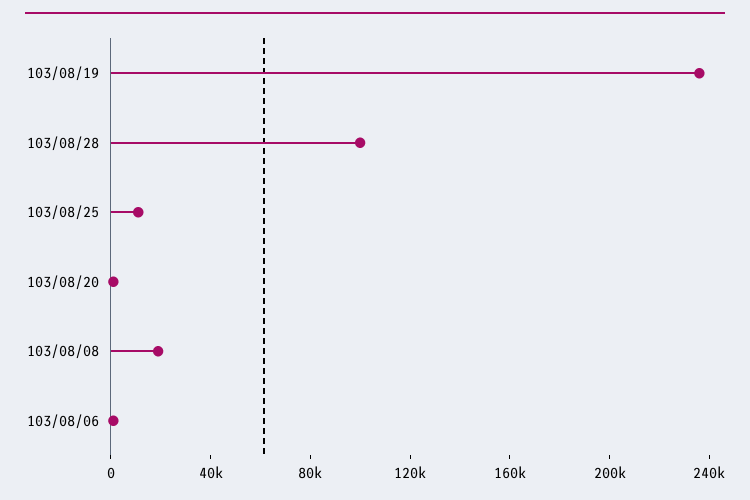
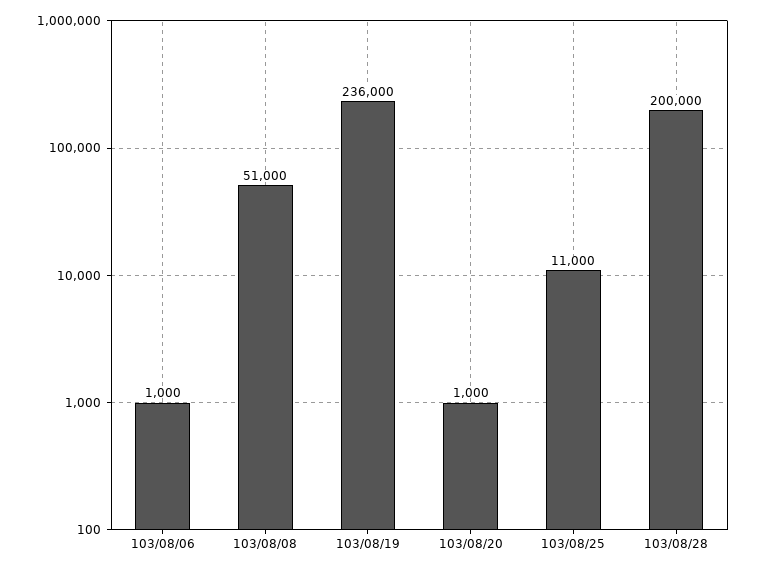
  {
    "103/08/19": 236000,
-   "103/08/28": 100000,
+   "103/08/28": 200000,
    "103/08/25": 11000,
    "103/08/20": 1000,
-   "103/08/08": 20000,
+   "103/08/08": 51000,
    "103/08/06": 1000
  }

